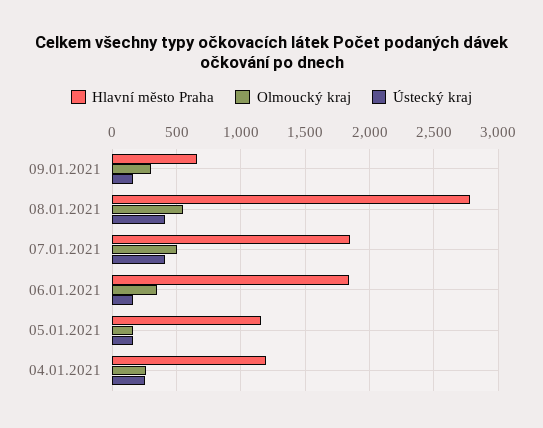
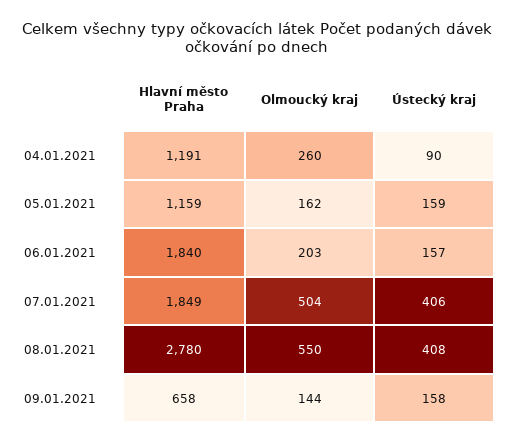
  {
    "Hlavní město Praha": {
      "09.01.2021": 658,
      "08.01.2021": 2780,
      "07.01.2021": 1849,
      "06.01.2021": 1840,
      "05.01.2021": 1159,
      "04.01.2021": 1191
    },
    "Olmoucký kraj": {
-     "09.01.2021": 300,
+     "09.01.2021": 144,
      "08.01.2021": 550,
      "07.01.2021": 504,
-     "06.01.2021": 350,
+     "06.01.2021": 203,
      "05.01.2021": 162,
      "04.01.2021": 260
    },
    "Ústecký kraj": {
      "09.01.2021": 158,
      "08.01.2021": 408,
      "07.01.2021": 406,
      "06.01.2021": 157,
      "05.01.2021": 159,
-     "04.01.2021": 250
+     "04.01.2021": 90
    }
  }

